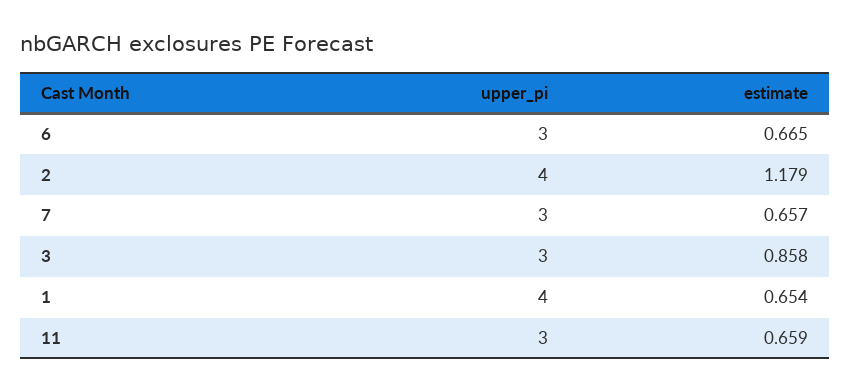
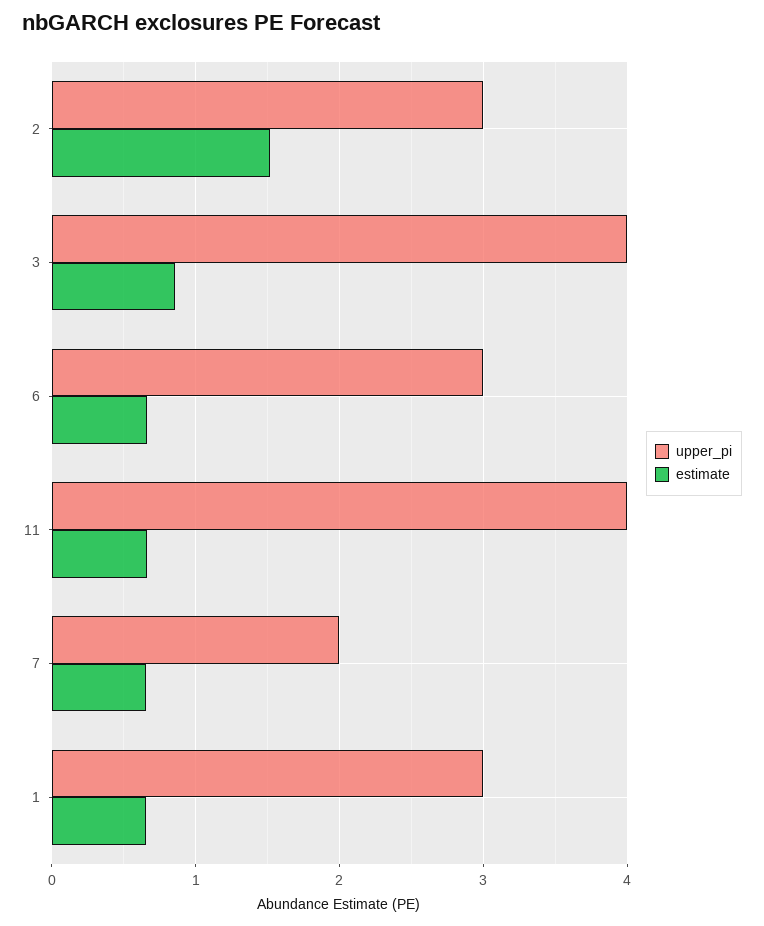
  {
    "upper_pi": {
      "6": 3,
-     "2": 4,
+     "2": 3,
-     "7": 3,
+     "7": 2,
-     "3": 3,
+     "3": 4,
-     "1": 4,
+     "1": 3,
-     "11": 3
+     "11": 4
    },
    "estimate": {
      "6": 0.665,
-     "2": 1.179,
+     "2": 1.5,
      "7": 0.657,
      "3": 0.858,
      "1": 0.654,
      "11": 0.659
    }
  }

